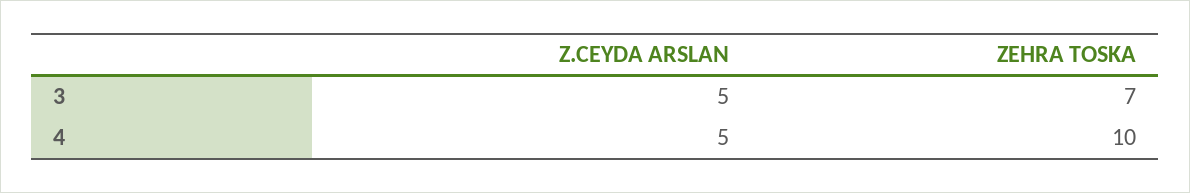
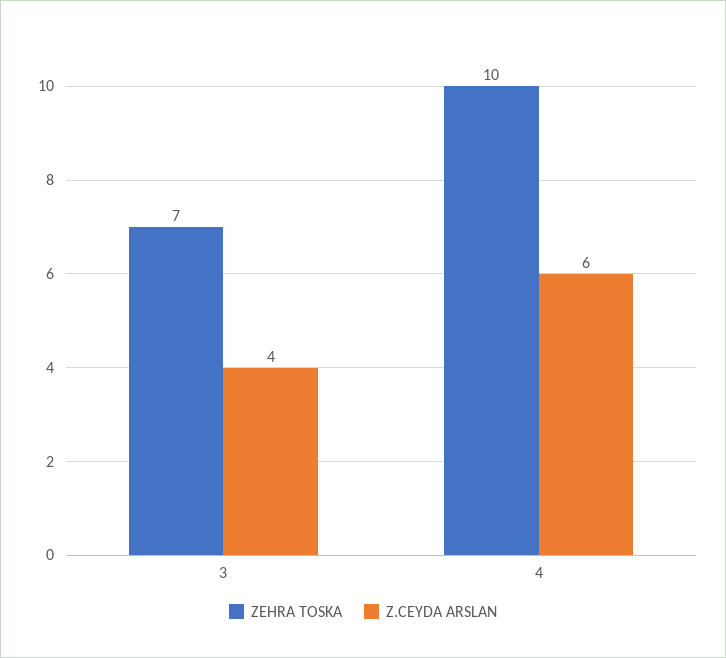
  {
    "Z.CEYDA ARSLAN": {
-     "3": 5,
+     "3": 4,
-     "4": 5
+     "4": 6
    },
    "ZEHRA TOSKA": {
      "3": 7,
      "4": 10
    }
  }

